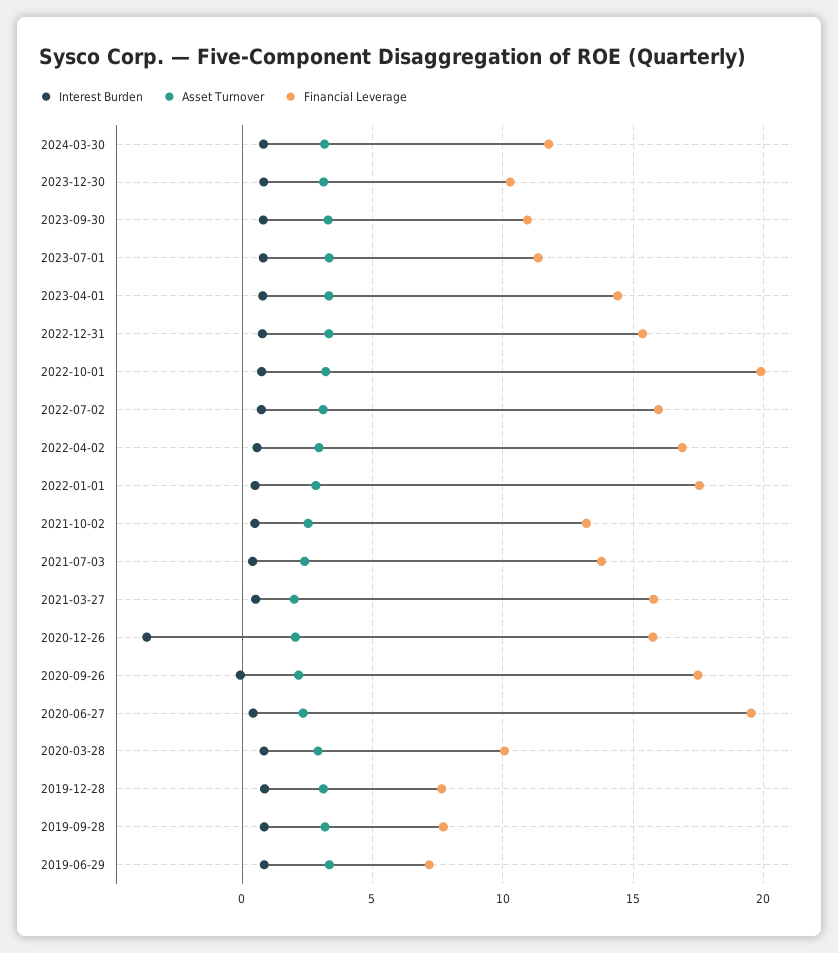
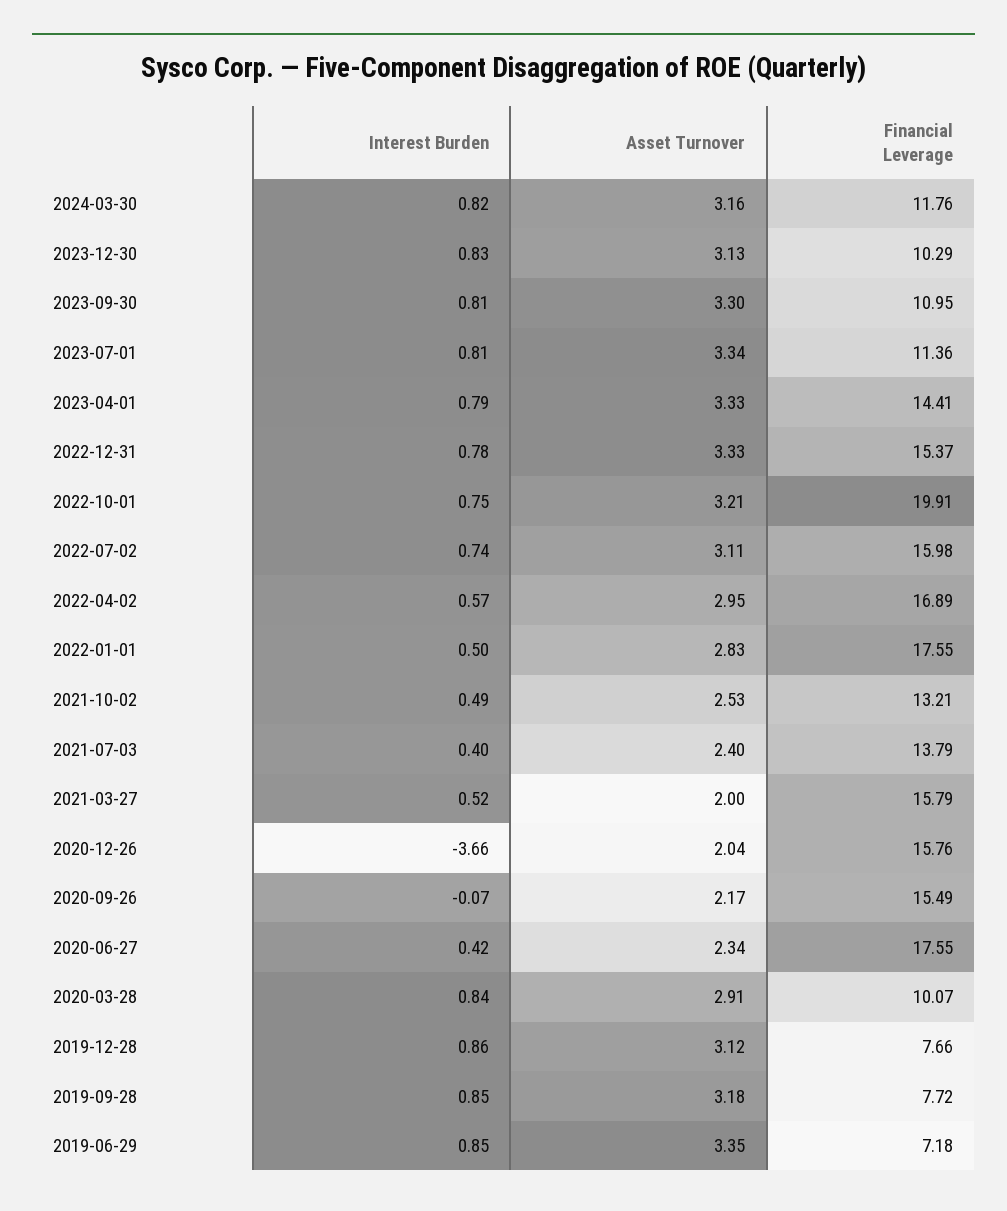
  {
    "Interest Burden": {
      "2024-03-30": 0.82,
      "2023-12-30": 0.83,
      "2023-09-30": 0.81,
      "2023-07-01": 0.81,
      "2023-04-01": 0.79,
      "2022-12-31": 0.78,
      "2022-10-01": 0.75,
      "2022-07-02": 0.74,
      "2022-04-02": 0.57,
      "2022-01-01": 0.5,
      "2021-10-02": 0.49,
      "2021-07-03": 0.4,
      "2021-03-27": 0.52,
      "2020-12-26": -3.66,
      "2020-09-26": -0.07,
      "2020-06-27": 0.42,
      "2020-03-28": 0.84,
      "2019-12-28": 0.86,
      "2019-09-28": 0.85,
      "2019-06-29": 0.85
    },
    "Asset Turnover": {
      "2024-03-30": 3.16,
      "2023-12-30": 3.13,
      "2023-09-30": 3.3,
      "2023-07-01": 3.34,
      "2023-04-01": 3.33,
      "2022-12-31": 3.33,
      "2022-10-01": 3.21,
      "2022-07-02": 3.11,
      "2022-04-02": 2.95,
      "2022-01-01": 2.83,
      "2021-10-02": 2.53,
      "2021-07-03": 2.4,
      "2021-03-27": 2,
      "2020-12-26": 2.04,
      "2020-09-26": 2.17,
      "2020-06-27": 2.34,
      "2020-03-28": 2.91,
      "2019-12-28": 3.12,
      "2019-09-28": 3.18,
      "2019-06-29": 3.35
    },
    "Financial Leverage": {
      "2024-03-30": 11.76,
      "2023-12-30": 10.29,
      "2023-09-30": 10.95,
      "2023-07-01": 11.36,
      "2023-04-01": 14.41,
      "2022-12-31": 15.37,
      "2022-10-01": 19.91,
      "2022-07-02": 15.98,
      "2022-04-02": 16.89,
      "2022-01-01": 17.55,
      "2021-10-02": 13.21,
      "2021-07-03": 13.79,
      "2021-03-27": 15.79,
      "2020-12-26": 15.76,
-     "2020-09-26": 17.5,
+     "2020-09-26": 15.49,
-     "2020-06-27": 19.5,
+     "2020-06-27": 17.55,
      "2020-03-28": 10.07,
      "2019-12-28": 7.66,
      "2019-09-28": 7.72,
      "2019-06-29": 7.18
    }
  }

